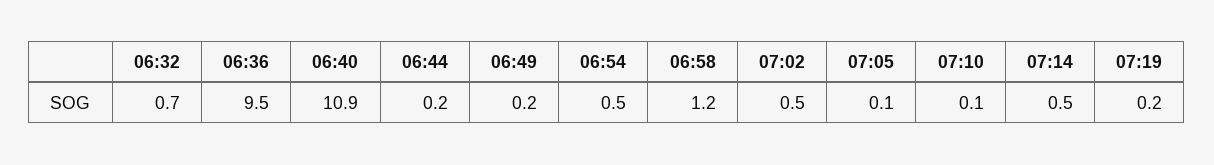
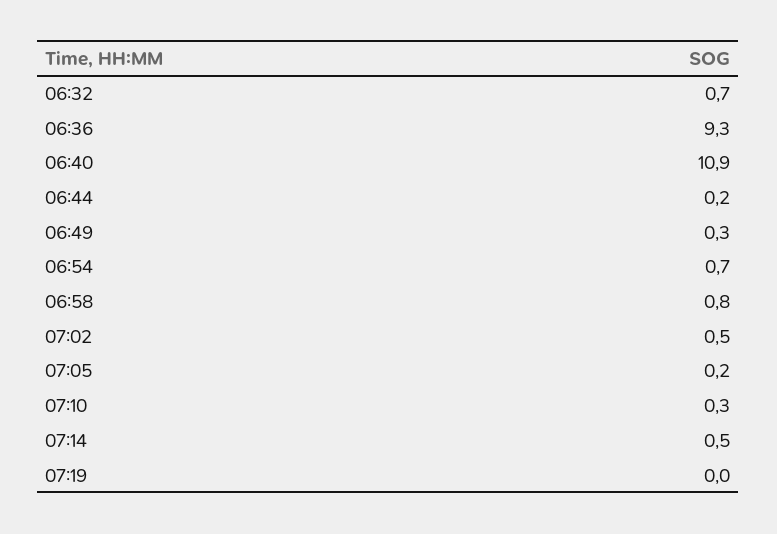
  {
    "06:32": 0.7,
-   "06:36": 9.5,
+   "06:36": 9.3,
    "06:40": 10.9,
    "06:44": 0.2,
-   "06:49": 0.2,
+   "06:49": 0.3,
-   "06:54": 0.5,
+   "06:54": 0.7,
-   "06:58": 1.2,
+   "06:58": 0.8,
    "07:02": 0.5,
-   "07:05": 0.1,
+   "07:05": 0.2,
-   "07:10": 0.1,
+   "07:10": 0.3,
    "07:14": 0.5,
-   "07:19": 0.2
+   "07:19": 0
  }

